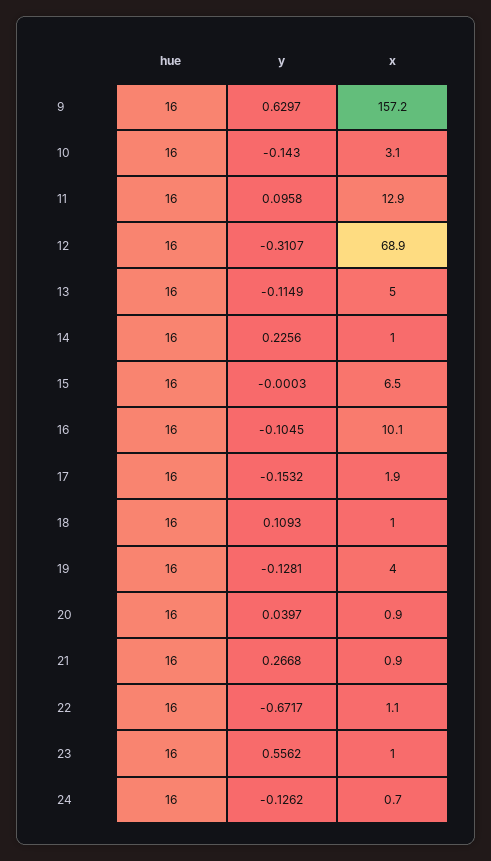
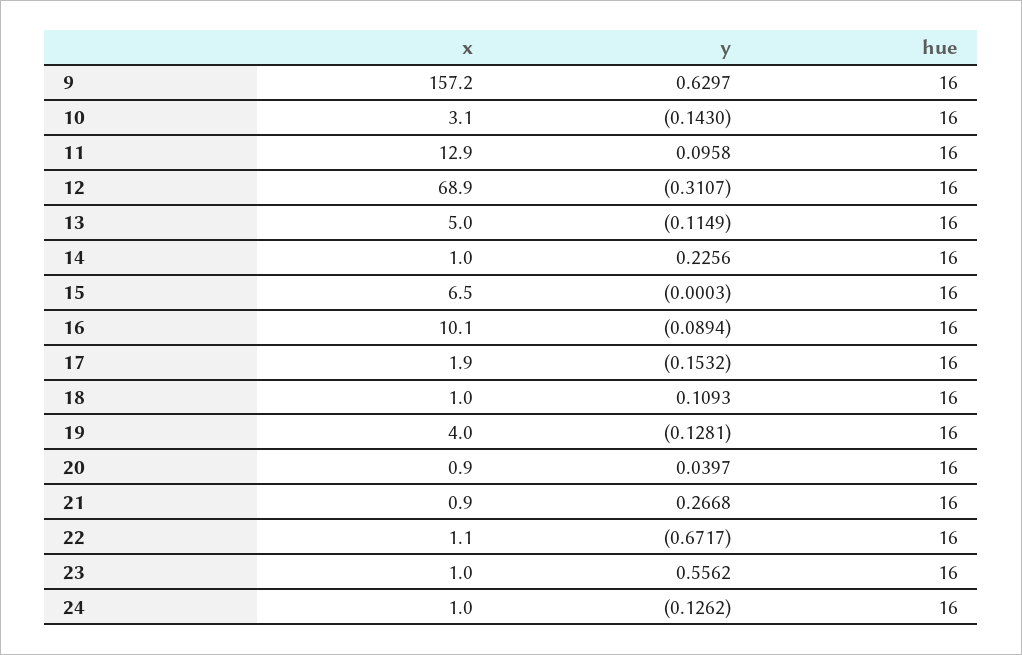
  {
    "hue": {
      "9": 16,
      "10": 16,
      "11": 16,
      "12": 16,
      "13": 16,
      "14": 16,
      "15": 16,
      "16": 16,
      "17": 16,
      "18": 16,
      "19": 16,
      "20": 16,
      "21": 16,
      "22": 16,
      "23": 16,
      "24": 16
    },
    "y": {
      "9": 0.6297,
      "10": -0.143,
      "11": 0.0958,
      "12": -0.3107,
      "13": -0.1149,
      "14": 0.2256,
      "15": -0.0003,
-     "16": -0.1045,
+     "16": -0.0894,
      "17": -0.1532,
      "18": 0.1093,
      "19": -0.1281,
      "20": 0.0397,
      "21": 0.2668,
      "22": -0.6717,
      "23": 0.5562,
      "24": -0.1262
    },
    "x": {
      "9": 157.2,
      "10": 3.1,
      "11": 12.9,
      "12": 68.9,
      "13": 5,
      "14": 1,
      "15": 6.5,
      "16": 10.1,
      "17": 1.9,
      "18": 1,
      "19": 4,
      "20": 0.9,
      "21": 0.9,
      "22": 1.1,
      "23": 1,
-     "24": 0.7
+     "24": 1
    }
  }

